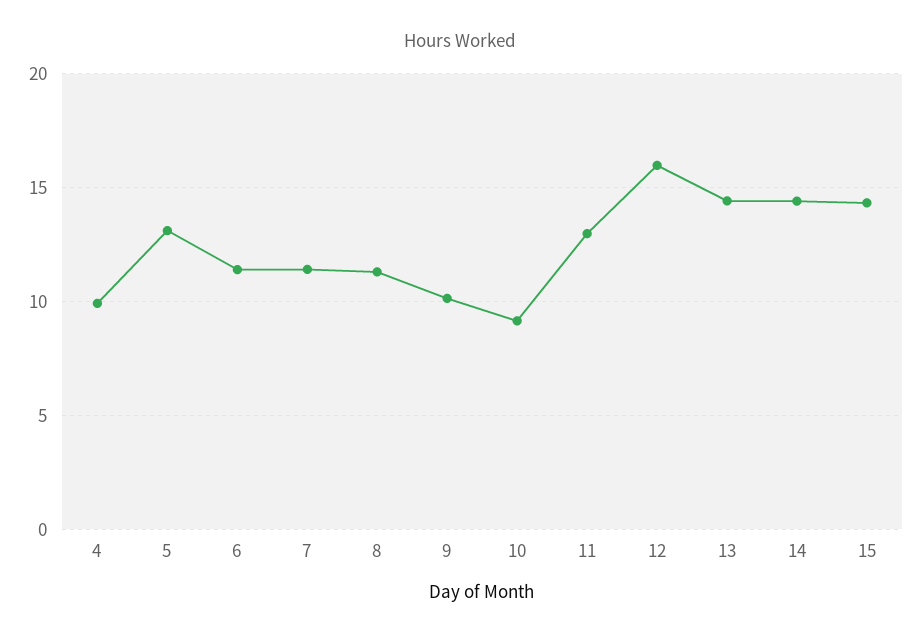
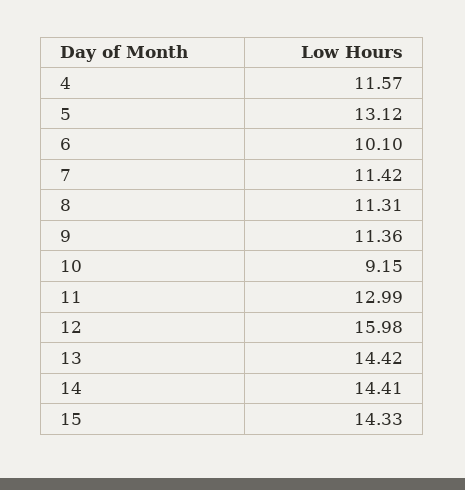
  {
-   "4": 10,
+   "4": 11.57,
    "5": 13.12,
-   "6": 11.5,
+   "6": 10.1,
    "7": 11.42,
    "8": 11.31,
-   "9": 10,
+   "9": 11.36,
    "10": 9.15,
    "11": 12.99,
    "12": 15.98,
    "13": 14.42,
    "14": 14.41,
    "15": 14.33
  }

